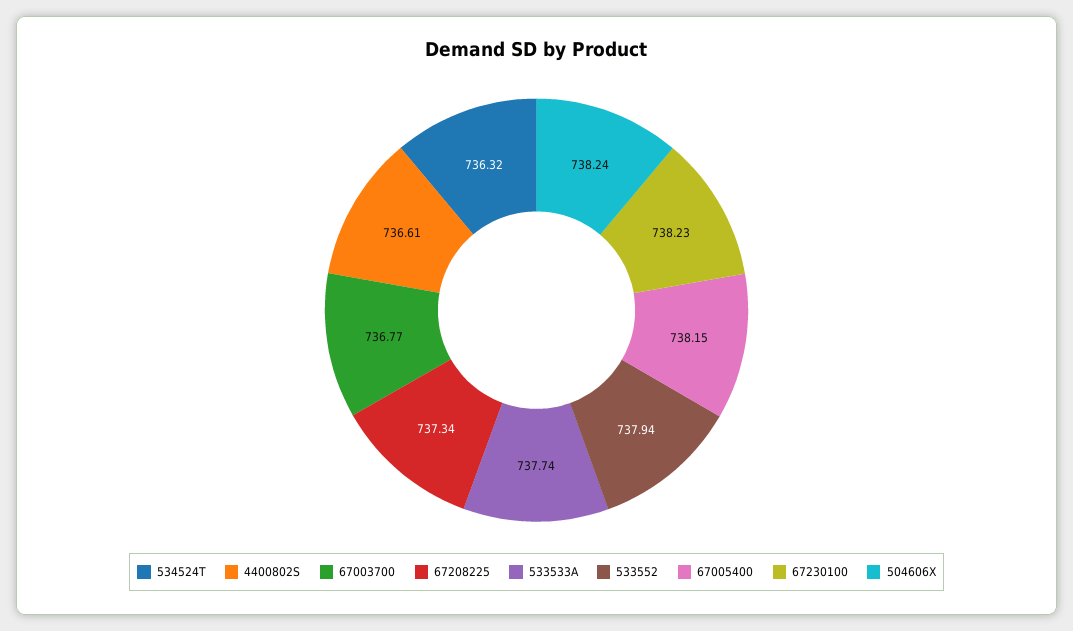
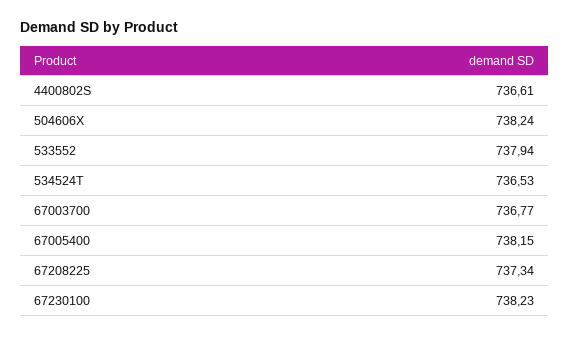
  {
-   "534524T": 736.32,
+   "534524T": 736.53,
    "4400802S": 736.61,
    "67003700": 736.77,
    "67208225": 737.34,
-   "533533A": 737.74,
    "533552": 737.94,
    "67005400": 738.15,
    "67230100": 738.23,
    "504606X": 738.24
  }

